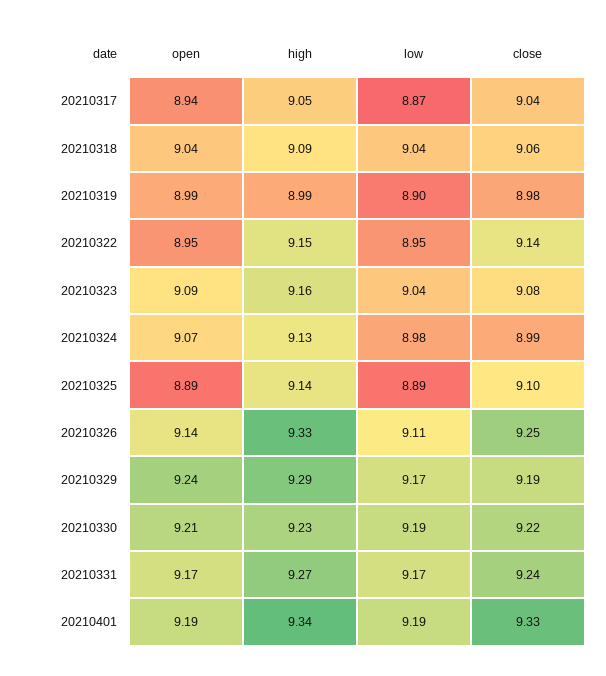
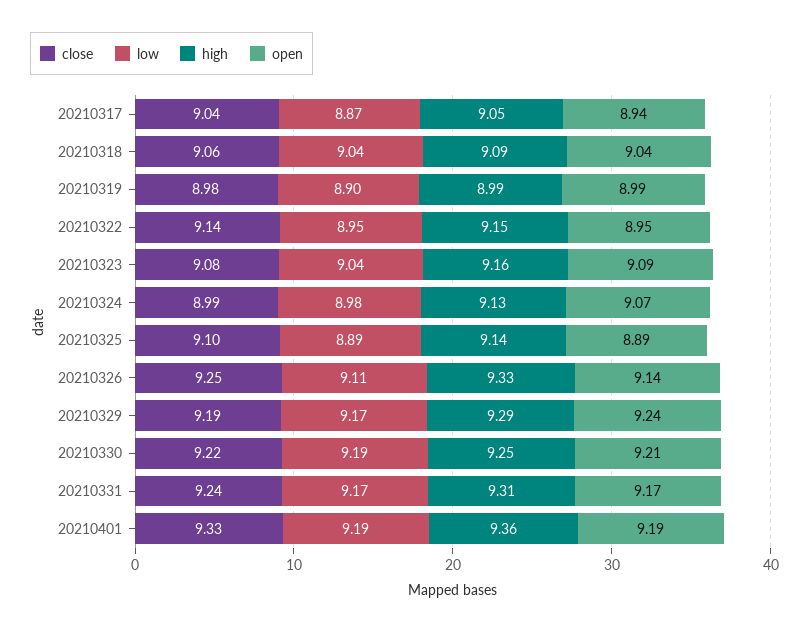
  {
    "open": {
      "20210317": 8.94,
      "20210318": 9.04,
      "20210319": 8.99,
      "20210322": 8.95,
      "20210323": 9.09,
      "20210324": 9.07,
      "20210325": 8.89,
      "20210326": 9.14,
      "20210329": 9.24,
      "20210330": 9.21,
      "20210331": 9.17,
      "20210401": 9.19
    },
    "high": {
      "20210317": 9.05,
      "20210318": 9.09,
      "20210319": 8.99,
      "20210322": 9.15,
      "20210323": 9.16,
      "20210324": 9.13,
      "20210325": 9.14,
      "20210326": 9.33,
      "20210329": 9.29,
-     "20210330": 9.23,
+     "20210330": 9.25,
-     "20210331": 9.27,
+     "20210331": 9.31,
-     "20210401": 9.34
+     "20210401": 9.36
    },
    "low": {
      "20210317": 8.87,
      "20210318": 9.04,
      "20210319": 8.9,
      "20210322": 8.95,
      "20210323": 9.04,
      "20210324": 8.98,
      "20210325": 8.89,
      "20210326": 9.11,
      "20210329": 9.17,
      "20210330": 9.19,
      "20210331": 9.17,
      "20210401": 9.19
    },
    "close": {
      "20210317": 9.04,
      "20210318": 9.06,
      "20210319": 8.98,
      "20210322": 9.14,
      "20210323": 9.08,
      "20210324": 8.99,
      "20210325": 9.1,
      "20210326": 9.25,
      "20210329": 9.19,
      "20210330": 9.22,
      "20210331": 9.24,
      "20210401": 9.33
    }
  }

